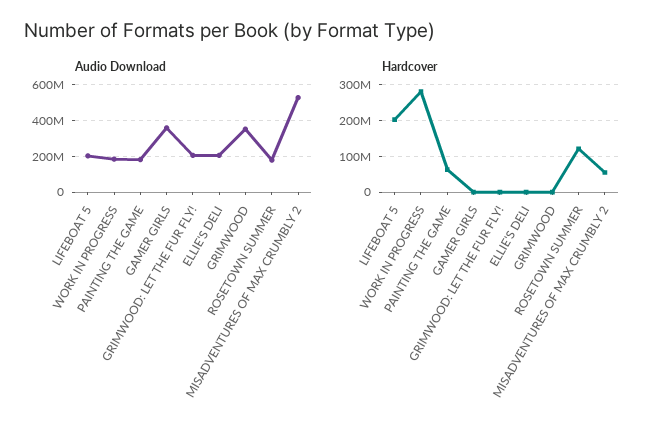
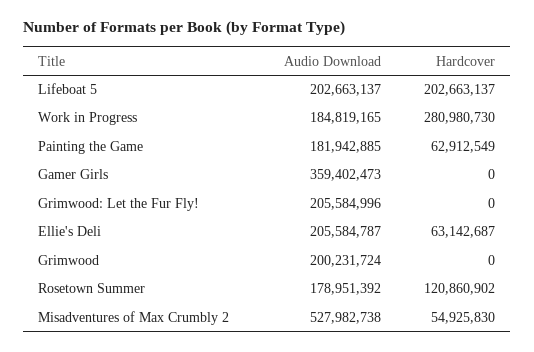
  {
    "Audio Download": {
      "LIFEBOAT 5": 202663137,
      "WORK IN PROGRESS": 184819165,
      "PAINTING THE GAME": 181942885,
      "GAMER GIRLS": 359402473,
      "GRIMWOOD: LET THE FUR FLY!": 205584996,
      "ELLIE'S DELI": 205584787,
-     "GRIMWOOD": 350000000,
+     "GRIMWOOD": 200231724,
      "ROSETOWN SUMMER": 178951392,
      "MISADVENTURES OF MAX CRUMBLY 2": 527982738
    },
    "Hardcover": {
      "LIFEBOAT 5": 202663137,
      "WORK IN PROGRESS": 280980730,
      "PAINTING THE GAME": 62912549,
      "GAMER GIRLS": 0,
      "GRIMWOOD: LET THE FUR FLY!": 0,
-     "ELLIE'S DELI": 0,
+     "ELLIE'S DELI": 63142687,
      "GRIMWOOD": 0,
      "ROSETOWN SUMMER": 120860902,
      "MISADVENTURES OF MAX CRUMBLY 2": 54925830
    }
  }

